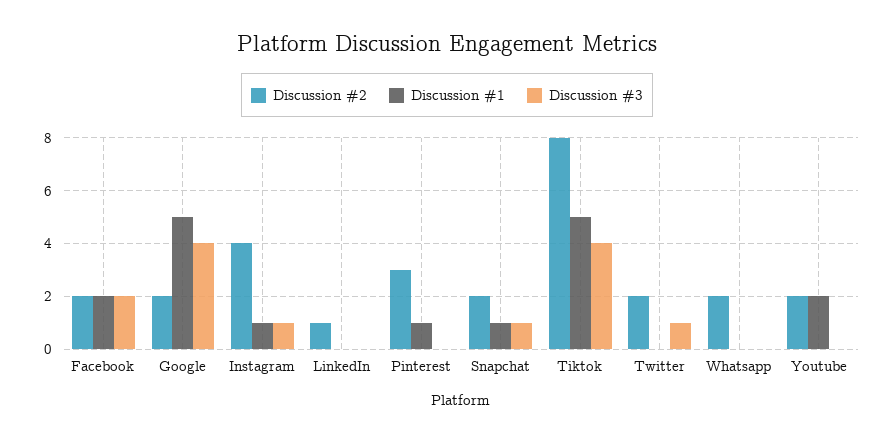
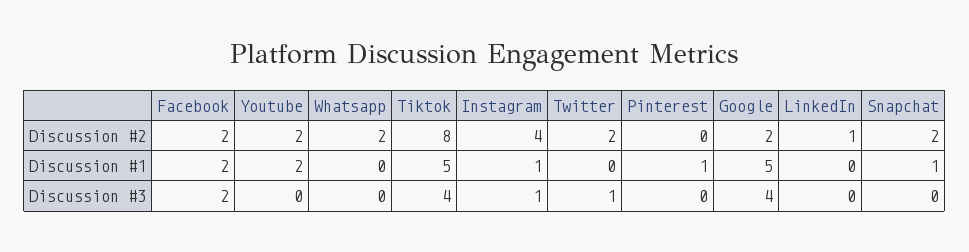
  {
    "Discussion #2": {
      "Facebook": 2,
      "Google": 2,
      "Instagram": 4,
      "LinkedIn": 1,
-     "Pinterest": 3,
+     "Pinterest": 0,
      "Snapchat": 2,
      "Tiktok": 8,
      "Twitter": 2,
      "Whatsapp": 2,
      "Youtube": 2
    },
    "Discussion #1": {
      "Facebook": 2,
      "Google": 5,
      "Instagram": 1,
      "LinkedIn": 0,
      "Pinterest": 1,
      "Snapchat": 1,
      "Tiktok": 5,
      "Twitter": 0,
      "Whatsapp": 0,
      "Youtube": 2
    },
    "Discussion #3": {
      "Facebook": 2,
      "Google": 4,
      "Instagram": 1,
      "LinkedIn": 0,
      "Pinterest": 0,
-     "Snapchat": 1,
+     "Snapchat": 0,
      "Tiktok": 4,
      "Twitter": 1,
      "Whatsapp": 0,
      "Youtube": 0
    }
  }

